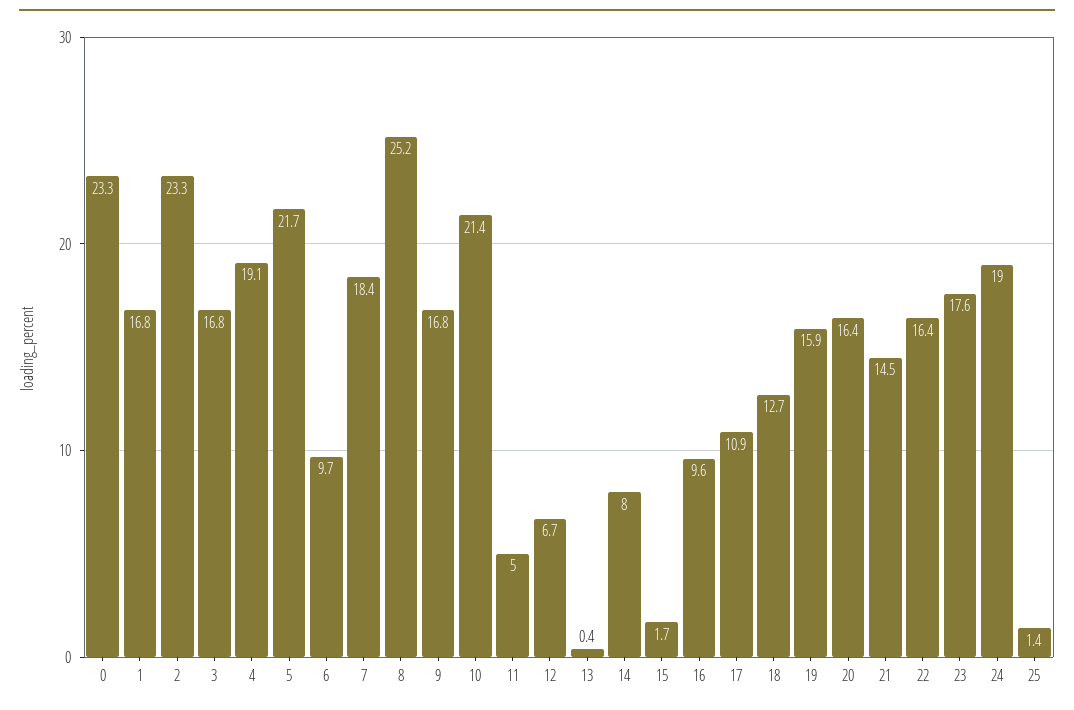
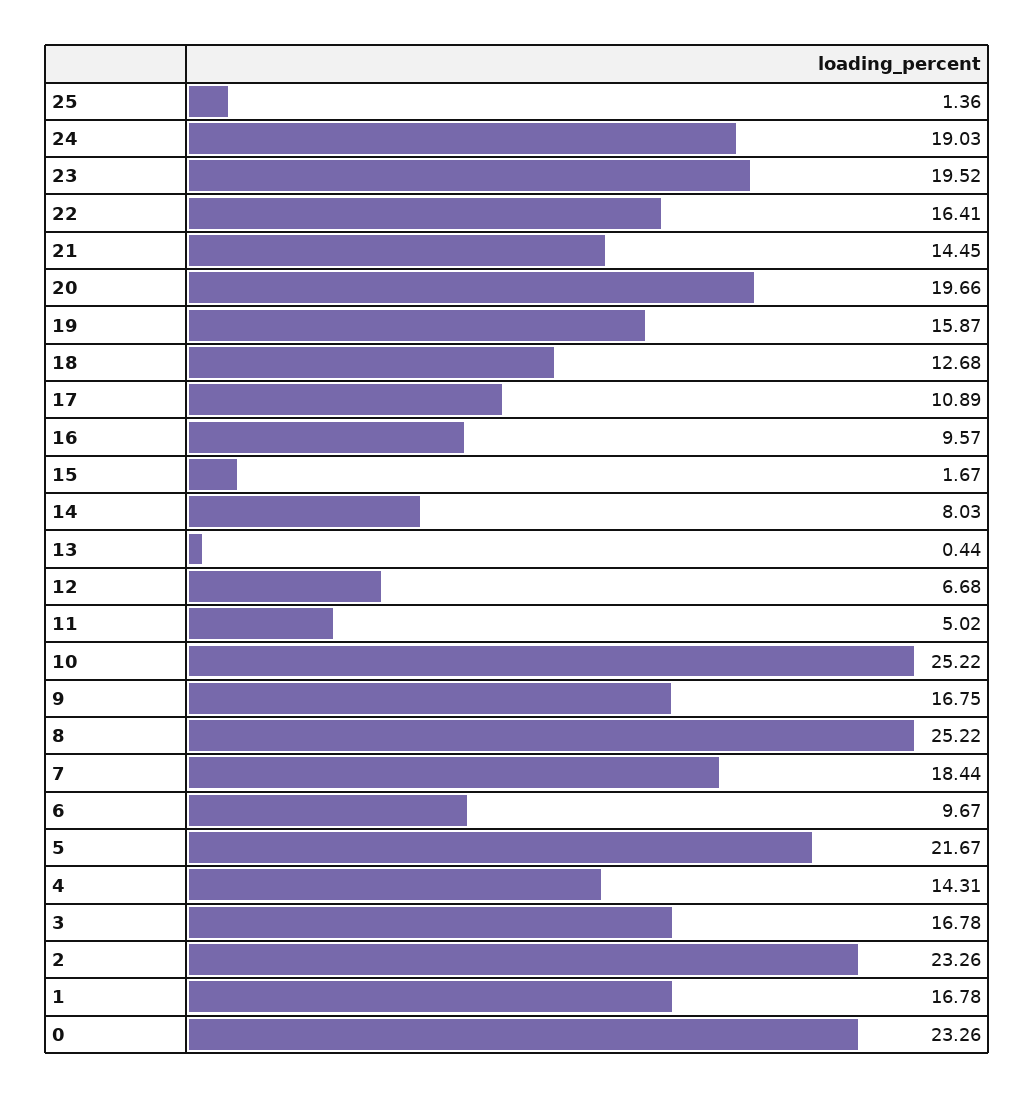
  {
    "0": 23.26,
    "1": 16.78,
    "2": 23.26,
    "3": 16.78,
-   "4": 19.1,
+   "4": 14.31,
    "5": 21.67,
    "6": 9.67,
    "7": 18.44,
    "8": 25.22,
    "9": 16.75,
-   "10": 21.4,
+   "10": 25.22,
    "11": 5.02,
    "12": 6.68,
    "13": 0.44,
    "14": 8.03,
    "15": 1.67,
    "16": 9.57,
    "17": 10.89,
    "18": 12.68,
    "19": 15.87,
-   "20": 16.4,
+   "20": 19.66,
    "21": 14.45,
    "22": 16.41,
-   "23": 17.6,
+   "23": 19.52,
    "24": 19.03,
    "25": 1.36
  }

